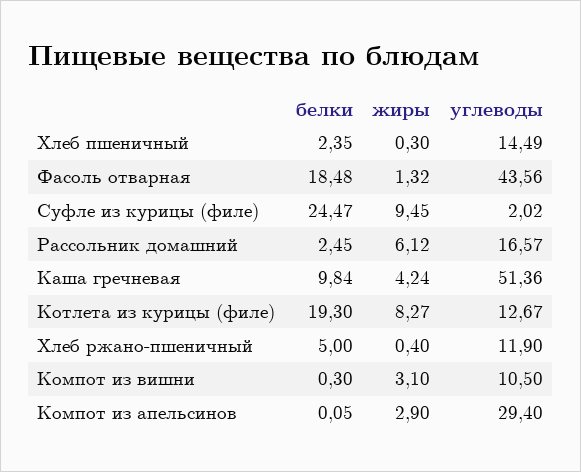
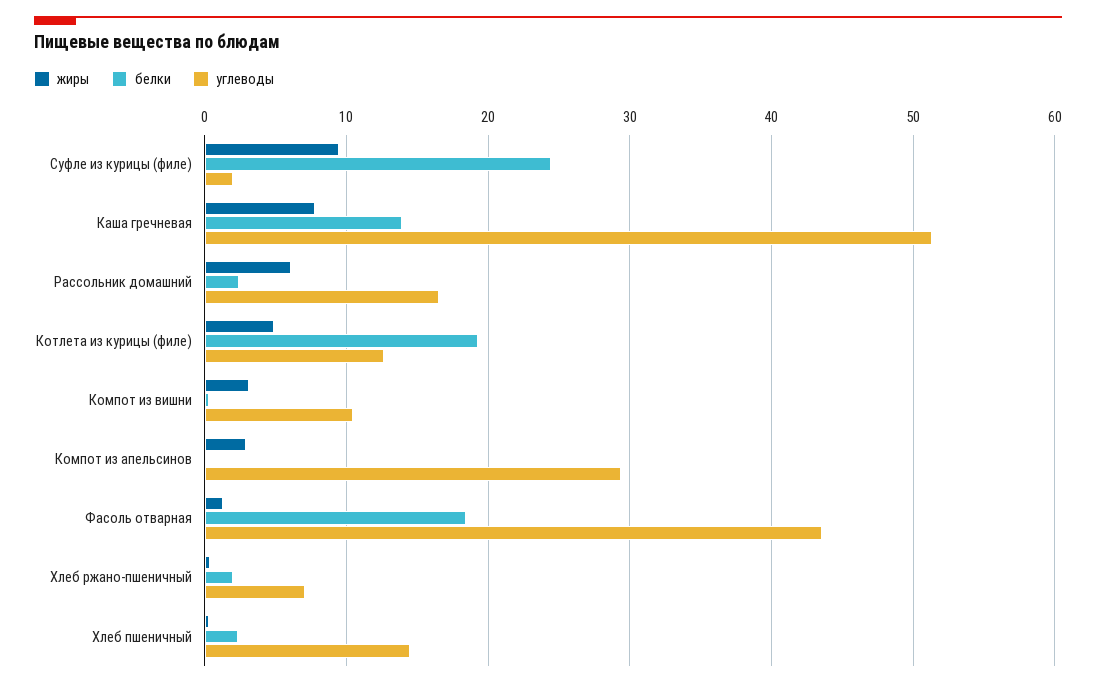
  {
    "белки": {
      "Хлеб пшеничный": 2.35,
      "Фасоль отварная": 18.48,
      "Суфле из курицы (филе)": 24.47,
      "Рассольник домашний": 2.45,
-     "Каша гречневая": 9.84,
+     "Каша гречневая": 14,
      "Котлета из курицы (филе)": 19.3,
-     "Хлеб ржано-пшеничный": 5,
+     "Хлеб ржано-пшеничный": 2,
      "Компот из вишни": 0.3,
      "Компот из апельсинов": 0.05
    },
    "жиры": {
      "Хлеб пшеничный": 0.3,
      "Фасоль отварная": 1.32,
      "Суфле из курицы (филе)": 9.45,
      "Рассольник домашний": 6.12,
-     "Каша гречневая": 4.24,
+     "Каша гречневая": 8,
-     "Котлета из курицы (филе)": 8.27,
+     "Котлета из курицы (филе)": 5,
      "Хлеб ржано-пшеничный": 0.4,
      "Компот из вишни": 3.1,
      "Компот из апельсинов": 2.9
    },
    "углеводы": {
      "Хлеб пшеничный": 14.49,
      "Фасоль отварная": 43.56,
      "Суфле из курицы (филе)": 2.02,
      "Рассольник домашний": 16.57,
      "Каша гречневая": 51.36,
      "Котлета из курицы (филе)": 12.67,
-     "Хлеб ржано-пшеничный": 11.9,
+     "Хлеб ржано-пшеничный": 7,
      "Компот из вишни": 10.5,
      "Компот из апельсинов": 29.4
    }
  }

